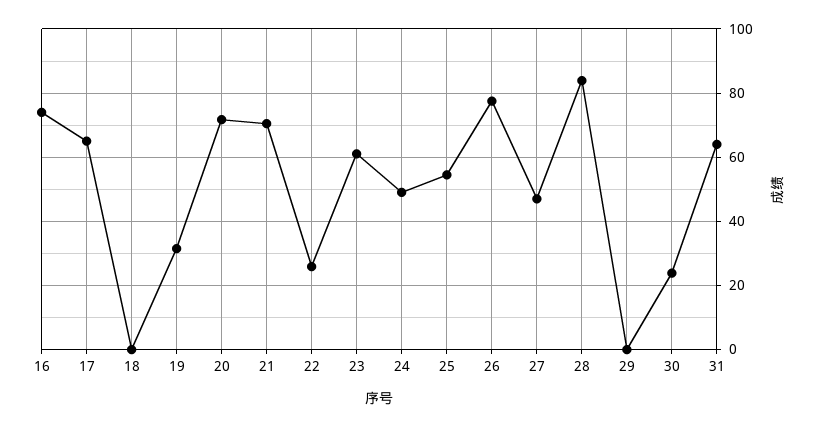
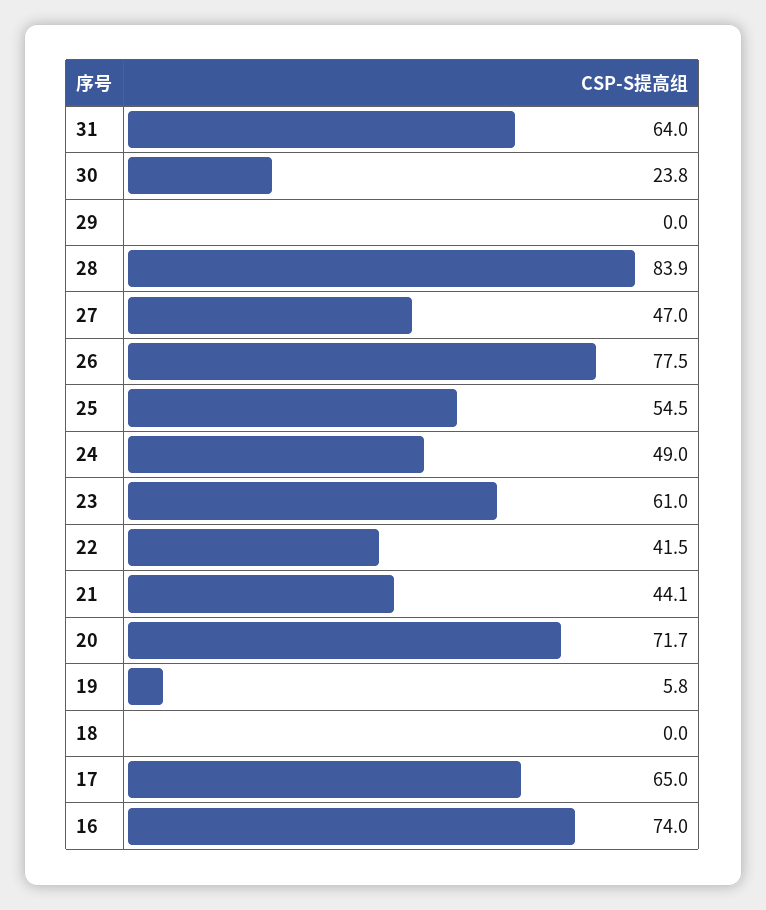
  {
    "16": 74,
    "17": 65,
    "18": 0,
-   "19": 32,
+   "19": 5.8,
    "20": 71.7,
-   "21": 70,
+   "21": 44.1,
-   "22": 26,
+   "22": 41.5,
    "23": 61,
    "24": 49,
    "25": 54.5,
    "26": 77.5,
    "27": 47,
    "28": 83.9,
    "29": 0,
    "30": 23.8,
    "31": 64
  }

